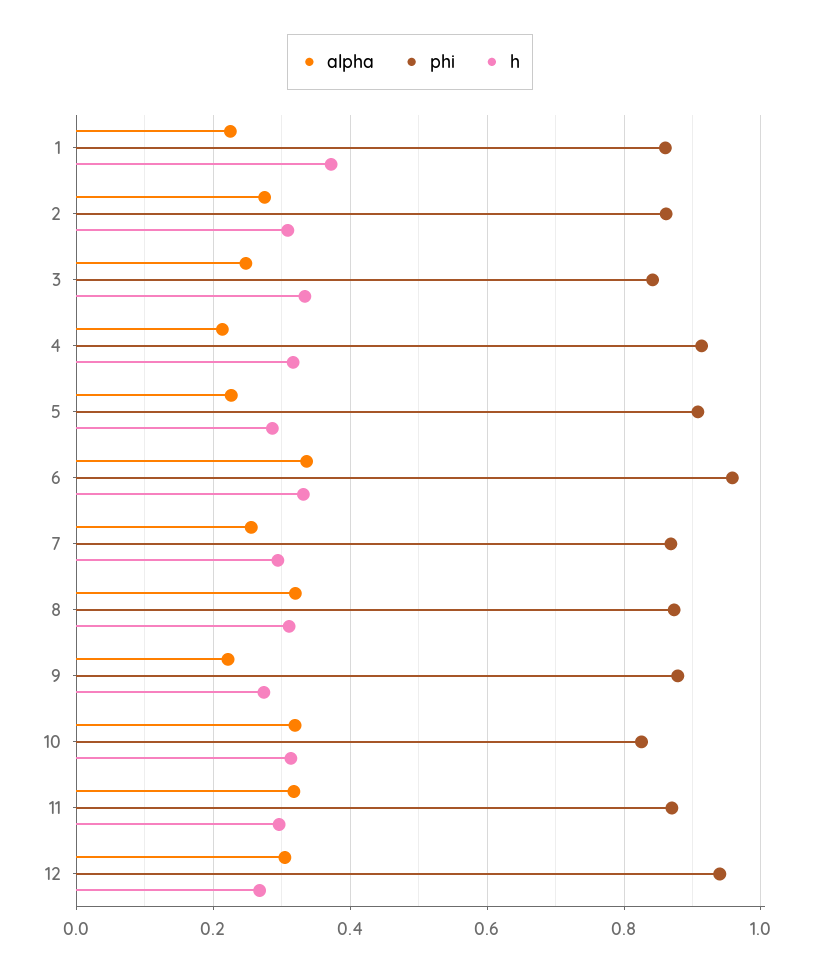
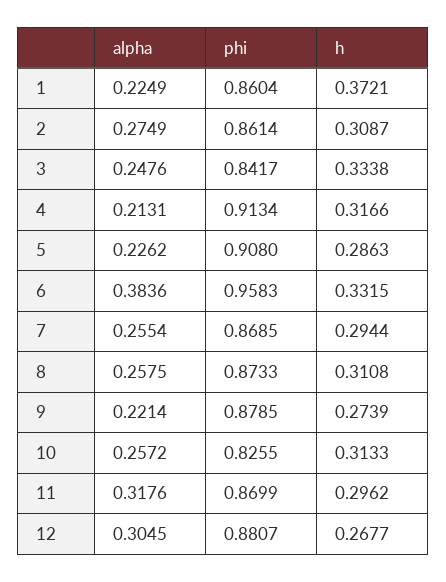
  {
    "alpha": {
      "1": 0.2249,
      "2": 0.2749,
      "3": 0.2476,
      "4": 0.2131,
      "5": 0.2262,
-     "6": 0.34,
+     "6": 0.3836,
      "7": 0.2554,
-     "8": 0.32,
+     "8": 0.2575,
      "9": 0.2214,
-     "10": 0.32,
+     "10": 0.2572,
      "11": 0.3176,
      "12": 0.3045
    },
    "phi": {
      "1": 0.8604,
      "2": 0.8614,
      "3": 0.8417,
      "4": 0.9134,
      "5": 0.908,
      "6": 0.9583,
      "7": 0.8685,
      "8": 0.8733,
      "9": 0.8785,
      "10": 0.8255,
      "11": 0.8699,
-     "12": 0.94
+     "12": 0.8807
    },
    "h": {
      "1": 0.3721,
      "2": 0.3087,
      "3": 0.3338,
      "4": 0.3166,
      "5": 0.2863,
      "6": 0.3315,
      "7": 0.2944,
      "8": 0.3108,
      "9": 0.2739,
      "10": 0.3133,
      "11": 0.2962,
      "12": 0.2677
    }
  }

